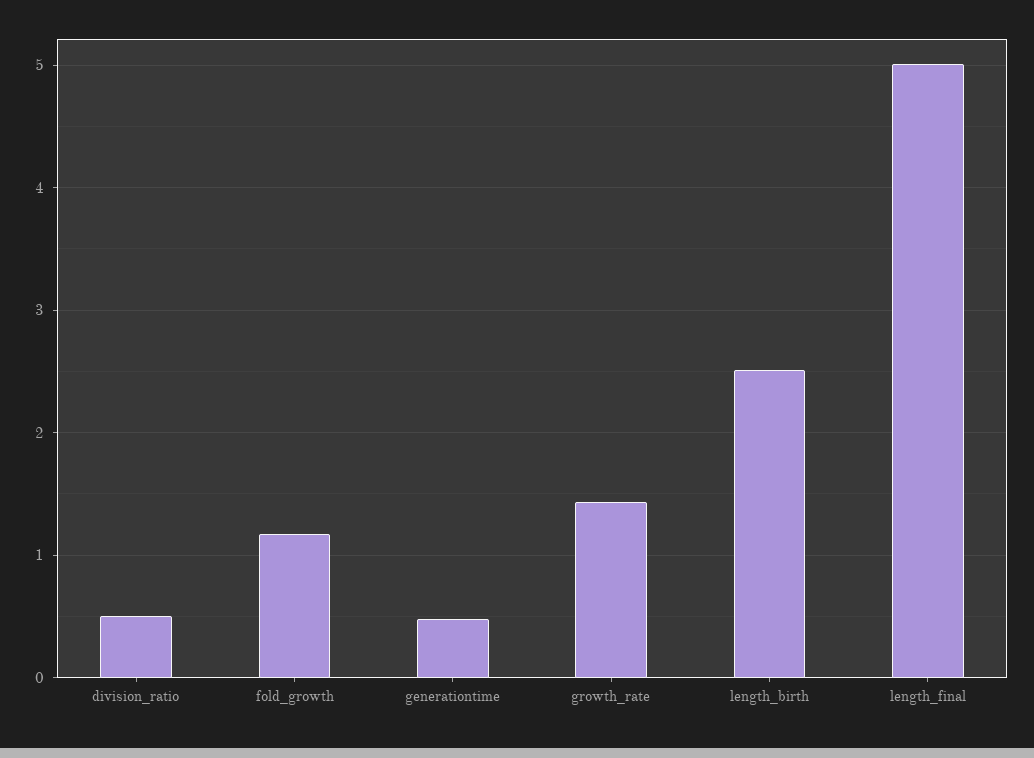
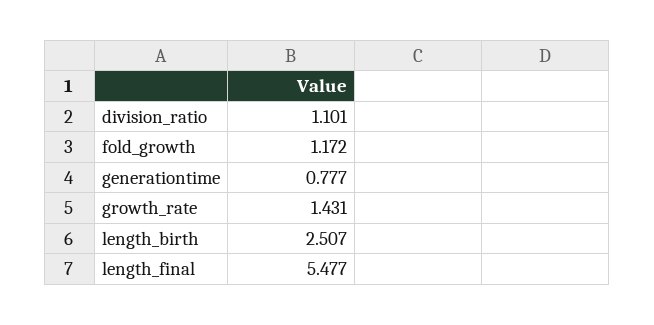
  {
-   "division_ratio": 0.5,
+   "division_ratio": 1.101,
    "fold_growth": 1.172,
-   "generationtime": 0.5,
+   "generationtime": 0.777,
    "growth_rate": 1.431,
    "length_birth": 2.507,
-   "length_final": 5
+   "length_final": 5.477
  }

